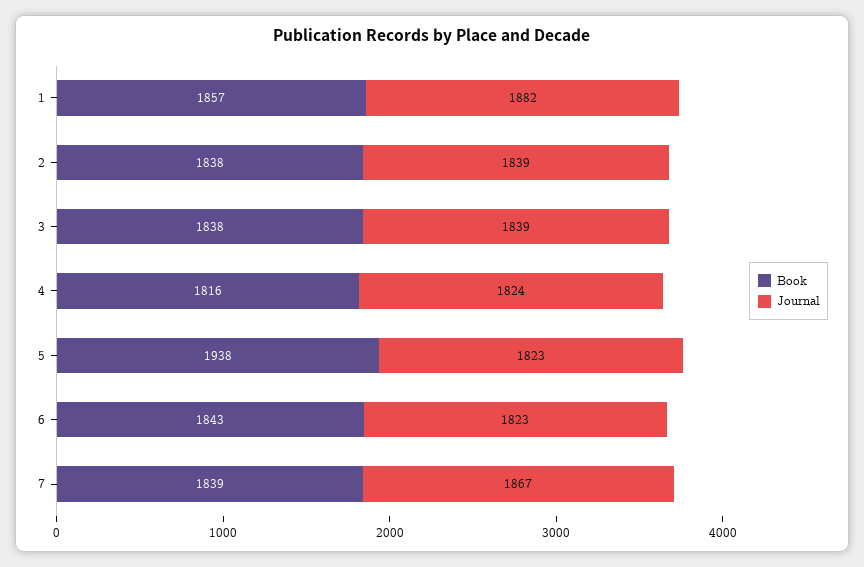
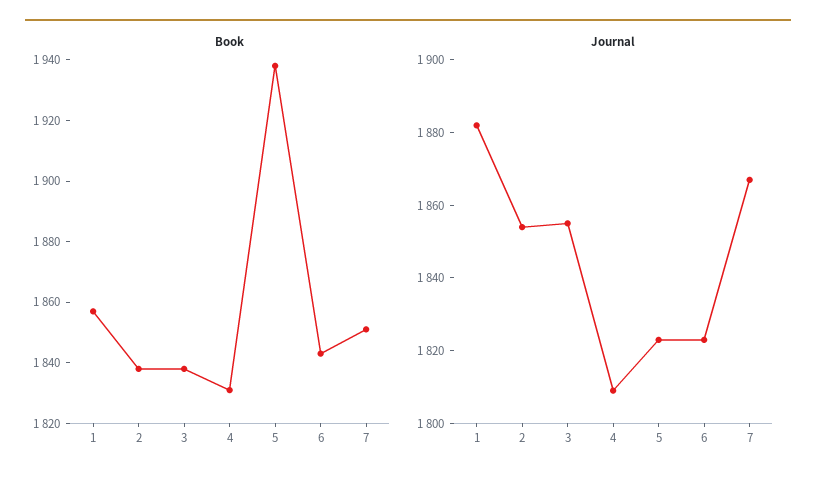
  {
    "Book": {
      "1": 1857,
      "2": 1838,
      "3": 1838,
-     "4": 1816,
+     "4": 1830,
      "5": 1938,
      "6": 1843,
-     "7": 1839
+     "7": 1850
    },
    "Journal": {
      "1": 1882,
-     "2": 1839,
+     "2": 1855,
-     "3": 1839,
+     "3": 1855,
-     "4": 1824,
+     "4": 1810,
      "5": 1823,
      "6": 1823,
      "7": 1867
    }
  }

